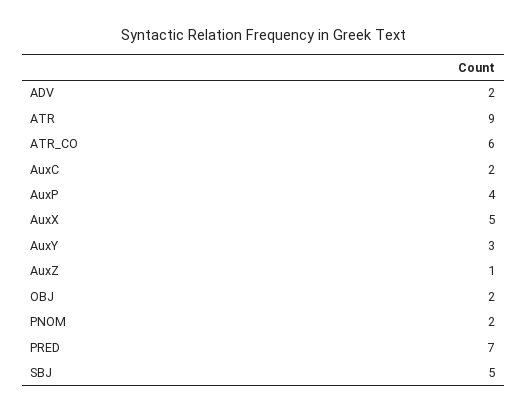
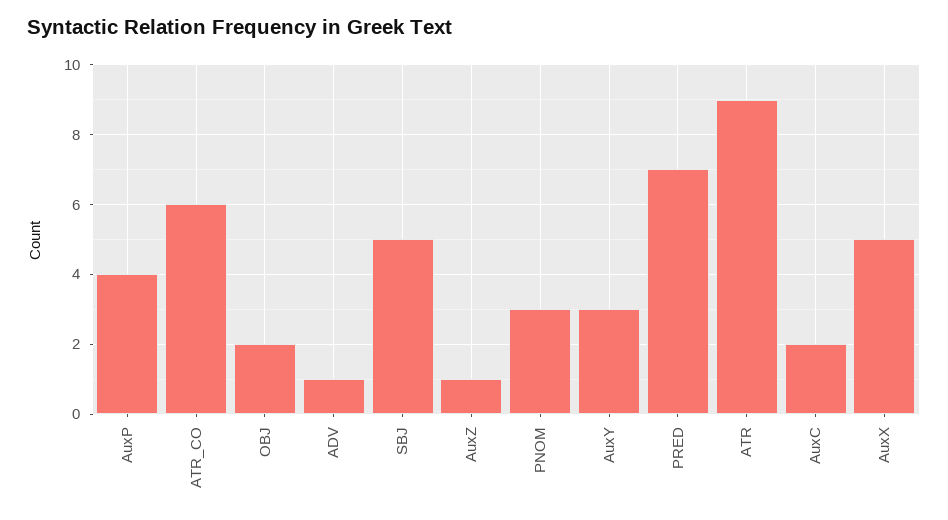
  {
-   "ADV": 2,
+   "ADV": 1,
    "ATR": 9,
    "ATR_CO": 6,
    "AuxC": 2,
    "AuxP": 4,
    "AuxX": 5,
    "AuxY": 3,
    "AuxZ": 1,
    "OBJ": 2,
-   "PNOM": 2,
+   "PNOM": 3,
    "PRED": 7,
    "SBJ": 5
  }

